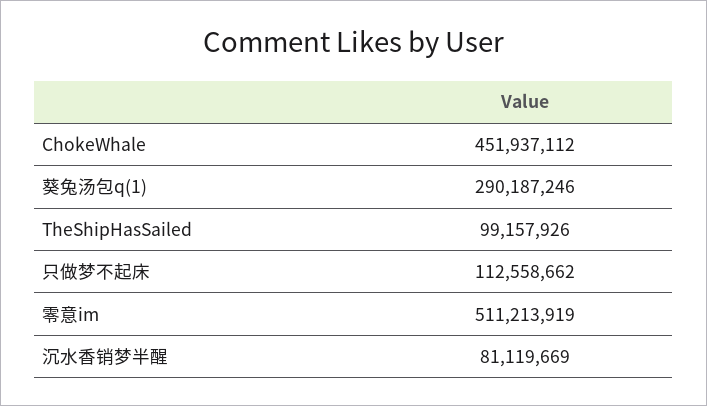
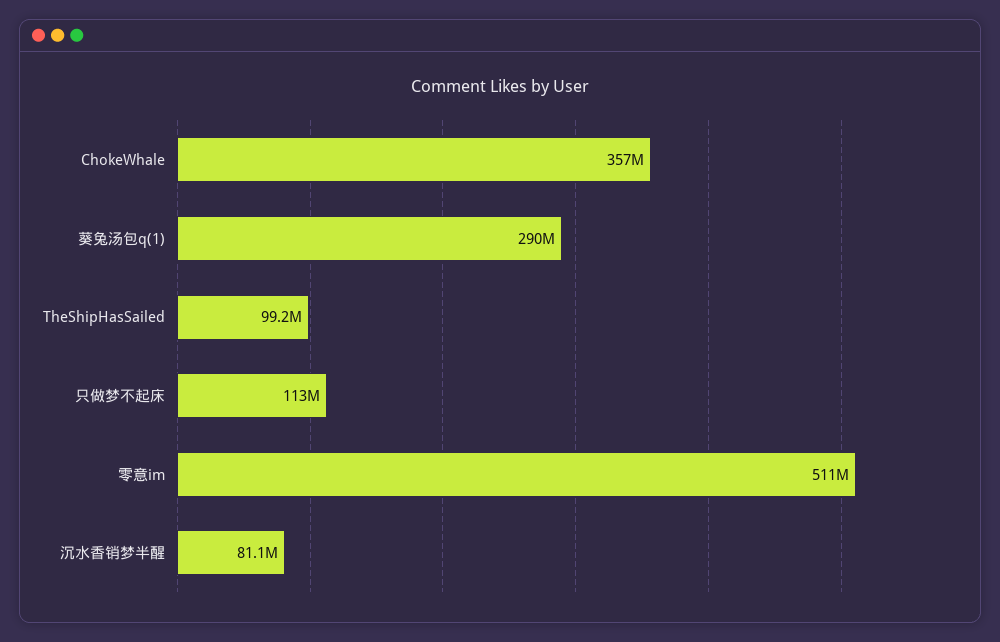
  {
-   "ChokeWhale": 451937112,
+   "ChokeWhale": 357000000,
    "葵兔汤包q(1)": 290187246,
    "TheShipHasSailed": 99157926,
    "只做梦不起床": 112558662,
    "零意im": 511213919,
    "沉水香销梦半醒": 81119669
  }

